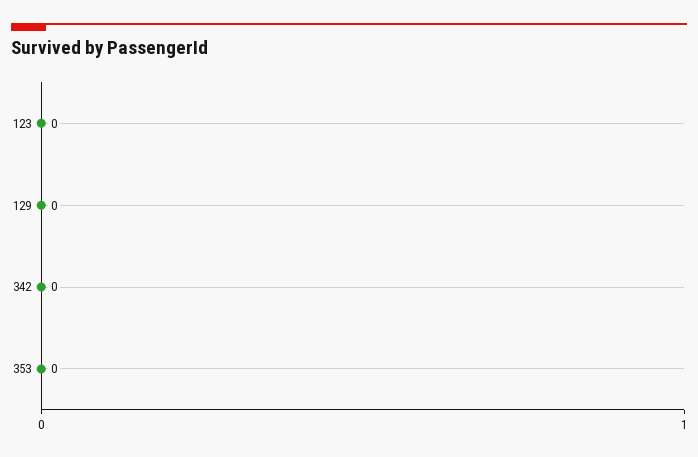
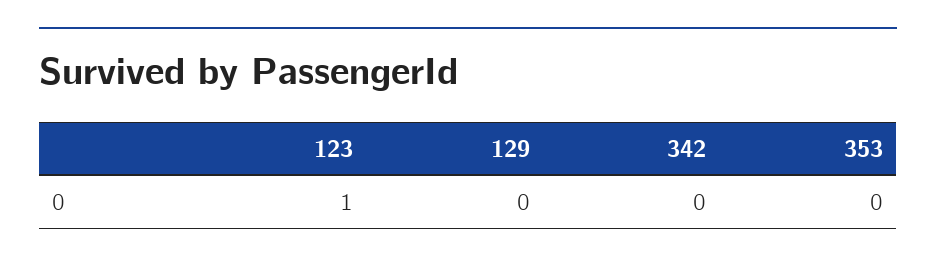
  {
-   "123": 0,
+   "123": 1,
    "129": 0,
    "342": 0,
    "353": 0
  }

